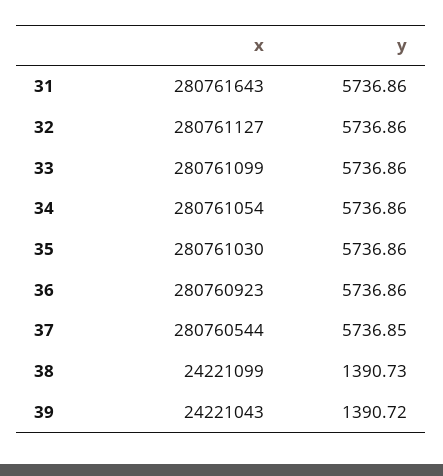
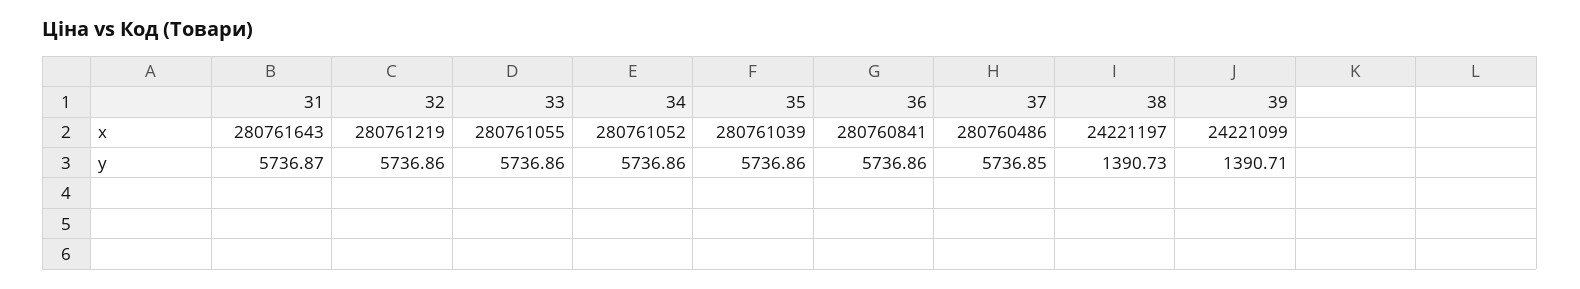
  {
    "x": {
      "31": 280761643,
-     "32": 280761127,
+     "32": 280761219,
-     "33": 280761099,
+     "33": 280761055,
-     "34": 280761054,
+     "34": 280761052,
-     "35": 280761030,
+     "35": 280761039,
-     "36": 280760923,
+     "36": 280760841,
-     "37": 280760544,
+     "37": 280760486,
-     "38": 24221099,
+     "38": 24221197,
-     "39": 24221043
+     "39": 24221099
    },
    "y": {
-     "31": 5736.86,
+     "31": 5736.87,
      "32": 5736.86,
      "33": 5736.86,
      "34": 5736.86,
      "35": 5736.86,
      "36": 5736.86,
      "37": 5736.85,
      "38": 1390.73,
-     "39": 1390.72
+     "39": 1390.71
    }
  }

